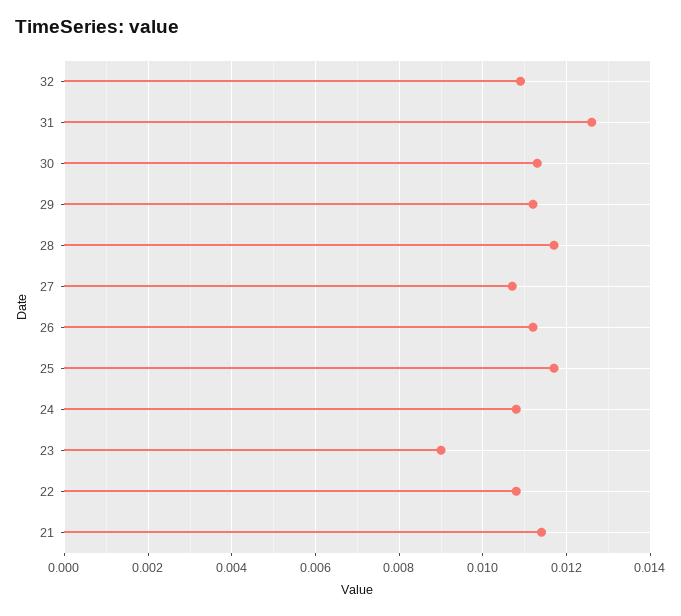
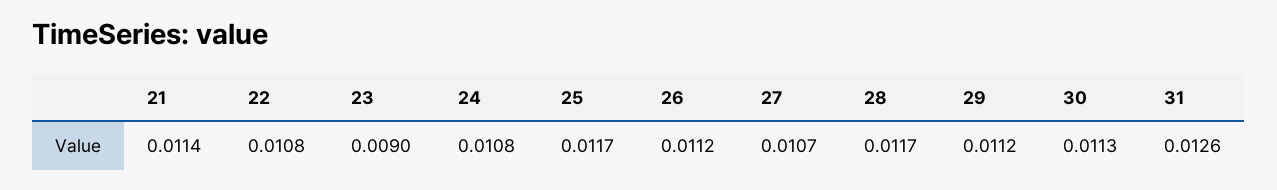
  {
-   "32": 0.011,
    "31": 0.0126,
    "30": 0.0113,
    "29": 0.0112,
    "28": 0.0117,
    "27": 0.0107,
    "26": 0.0112,
    "25": 0.0117,
    "24": 0.0108,
    "23": 0.009,
    "22": 0.0108,
    "21": 0.0114
  }

